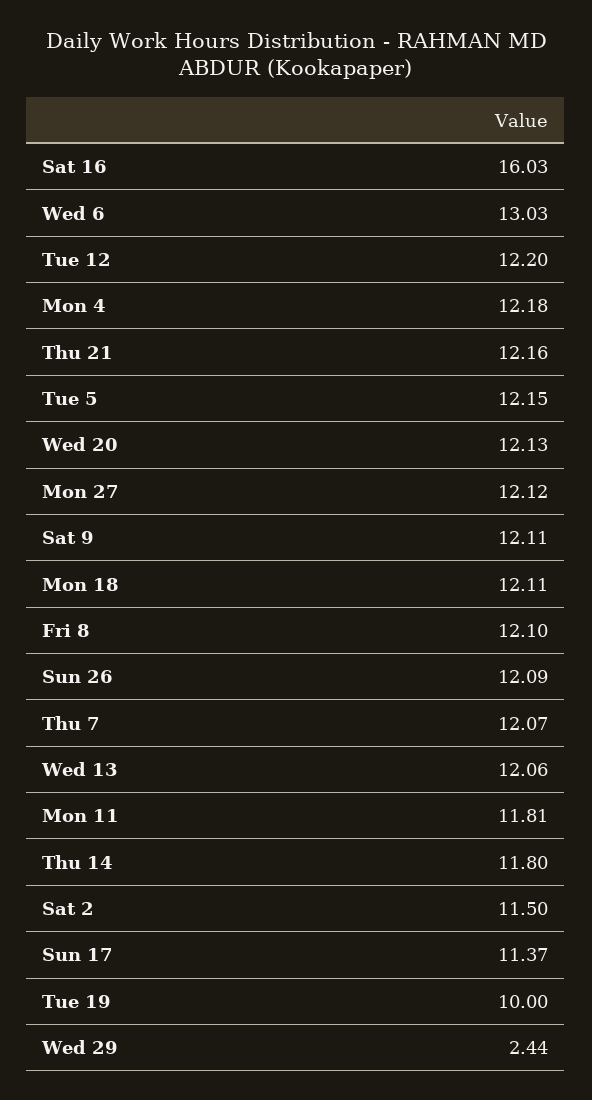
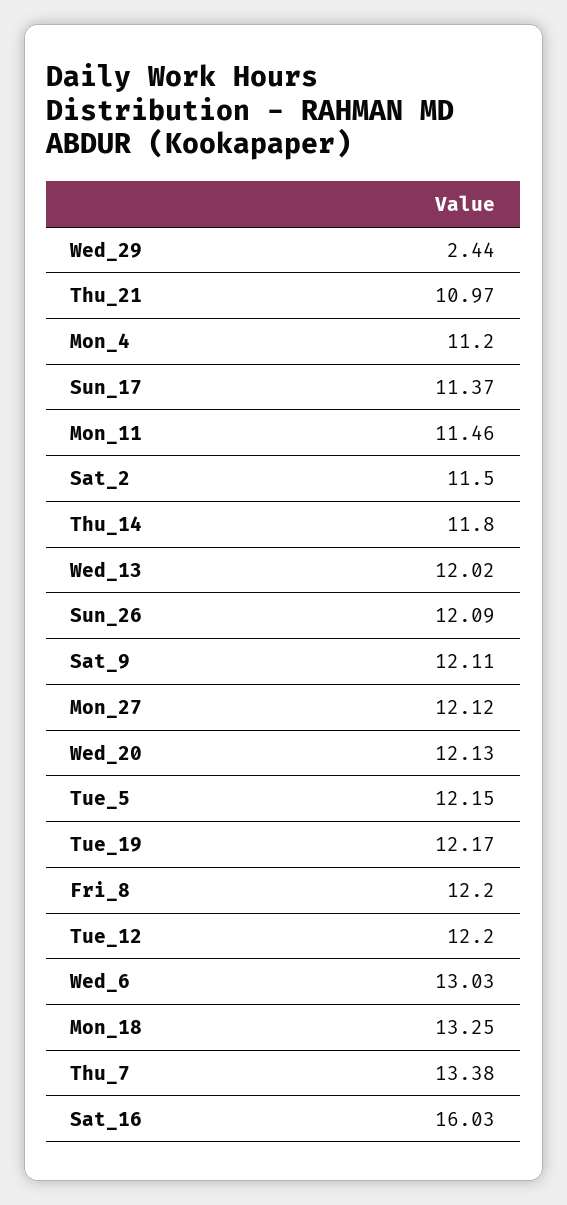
  {
    "Sat 16": 16.03,
    "Wed 6": 13.03,
    "Tue 12": 12.2,
-   "Mon 4": 12.18,
+   "Mon 4": 11.2,
-   "Thu 21": 12.16,
+   "Thu 21": 10.97,
    "Tue 5": 12.15,
    "Wed 20": 12.13,
    "Mon 27": 12.12,
    "Sat 9": 12.11,
-   "Mon 18": 12.11,
+   "Mon 18": 13.25,
-   "Fri 8": 12.1,
+   "Fri 8": 12.2,
    "Sun 26": 12.09,
-   "Thu 7": 12.07,
+   "Thu 7": 13.38,
-   "Wed 13": 12.06,
+   "Wed 13": 12.02,
-   "Mon 11": 11.81,
+   "Mon 11": 11.46,
    "Thu 14": 11.8,
    "Sat 2": 11.5,
    "Sun 17": 11.37,
-   "Tue 19": 10,
+   "Tue 19": 12.17,
    "Wed 29": 2.44
  }

